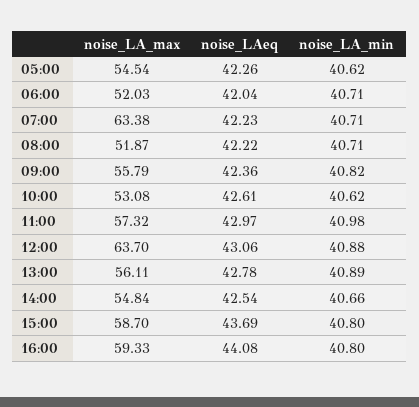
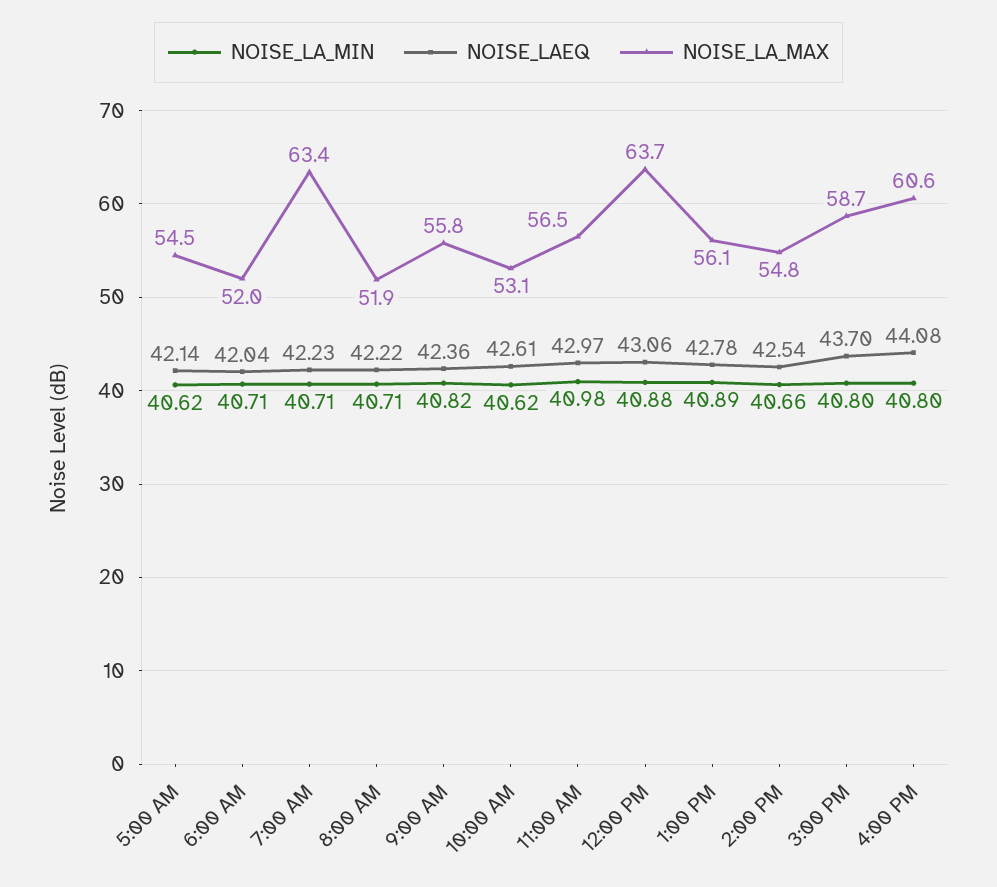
  {
    "noise_LA_max": {
      "05:00": 54.54,
      "06:00": 52.03,
      "07:00": 63.38,
      "08:00": 51.87,
      "09:00": 55.79,
      "10:00": 53.08,
-     "11:00": 57.32,
+     "11:00": 56.5,
      "12:00": 63.7,
      "13:00": 56.11,
      "14:00": 54.84,
      "15:00": 58.7,
-     "16:00": 59.33
+     "16:00": 60.6
    },
    "noise_LAeq": {
-     "05:00": 42.26,
+     "05:00": 42.14,
      "06:00": 42.04,
      "07:00": 42.23,
      "08:00": 42.22,
      "09:00": 42.36,
      "10:00": 42.61,
      "11:00": 42.97,
      "12:00": 43.06,
      "13:00": 42.78,
      "14:00": 42.54,
-     "15:00": 43.69,
+     "15:00": 43.7,
      "16:00": 44.08
    },
    "noise_LA_min": {
      "05:00": 40.62,
      "06:00": 40.71,
      "07:00": 40.71,
      "08:00": 40.71,
      "09:00": 40.82,
      "10:00": 40.62,
      "11:00": 40.98,
      "12:00": 40.88,
      "13:00": 40.89,
      "14:00": 40.66,
      "15:00": 40.8,
      "16:00": 40.8
    }
  }

